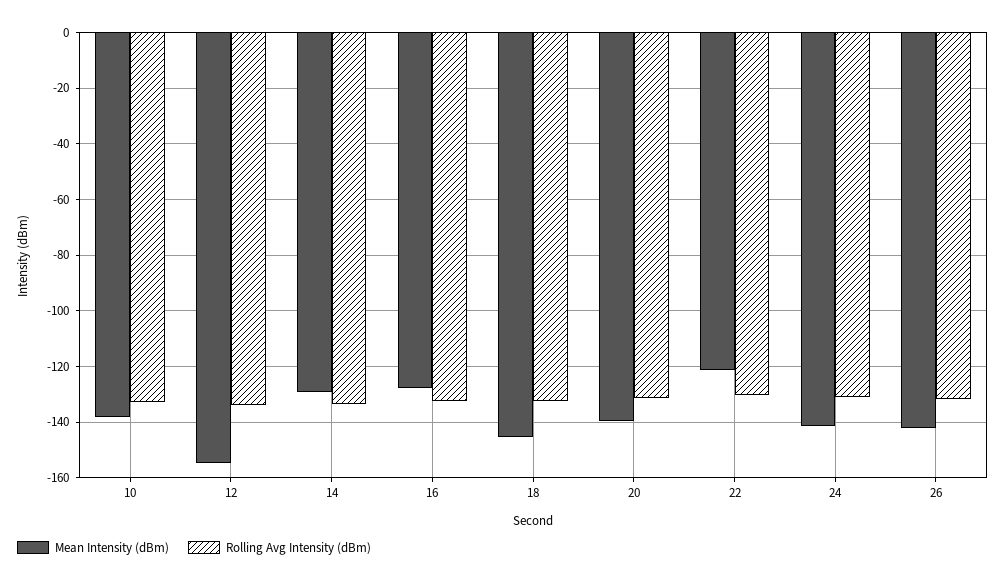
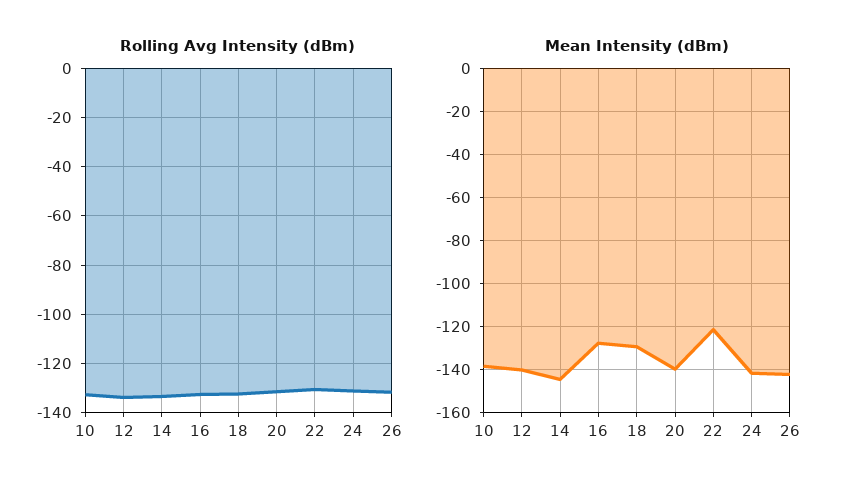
  {
    "Mean Intensity (dBm)": {
      "10": -137.5,
-     "12": -155,
+     "12": -140,
-     "14": -130,
+     "14": -145,
      "16": -127.5,
-     "18": -145,
+     "18": -130,
      "20": -140,
      "22": -122.5,
      "24": -142.5,
      "26": -142.5
    },
    "Rolling Avg Intensity (dBm)": {
      "10": -132.5,
      "12": -132.5,
      "14": -132.5,
      "16": -132.5,
      "18": -132.5,
      "20": -132.5,
      "22": -130,
      "24": -130,
      "26": -132.5
    }
  }

